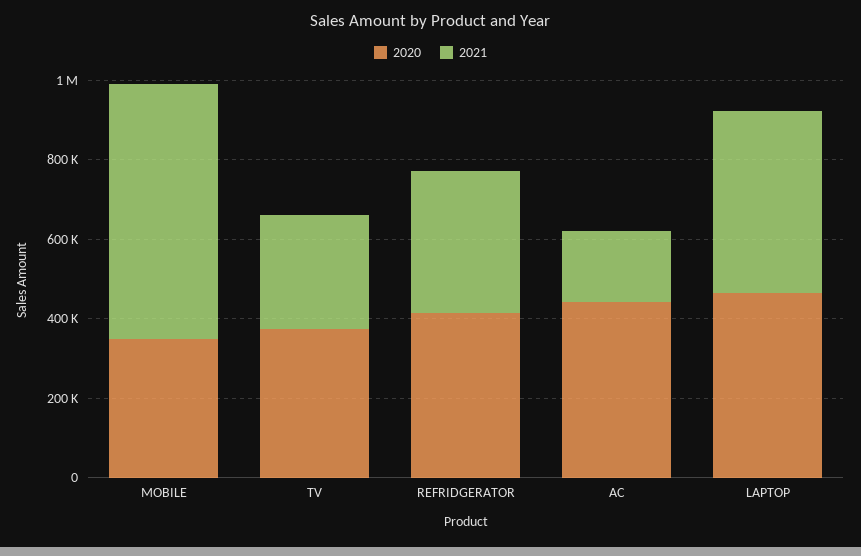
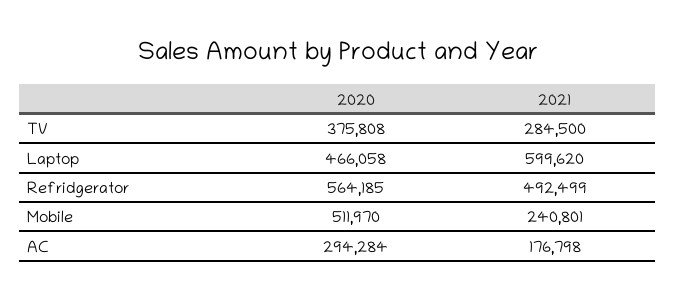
  {
    "2020": {
-     "MOBILE": 350000,
+     "MOBILE": 511970,
      "TV": 375808,
-     "REFRIDGERATOR": 400000,
+     "REFRIDGERATOR": 564185,
-     "AC": 450000,
+     "AC": 294284,
      "LAPTOP": 466058
    },
    "2021": {
-     "MOBILE": 650000,
+     "MOBILE": 240801,
      "TV": 284500,
-     "REFRIDGERATOR": 350000,
+     "REFRIDGERATOR": 492499,
      "AC": 176798,
-     "LAPTOP": 450000
+     "LAPTOP": 599620
    }
  }

